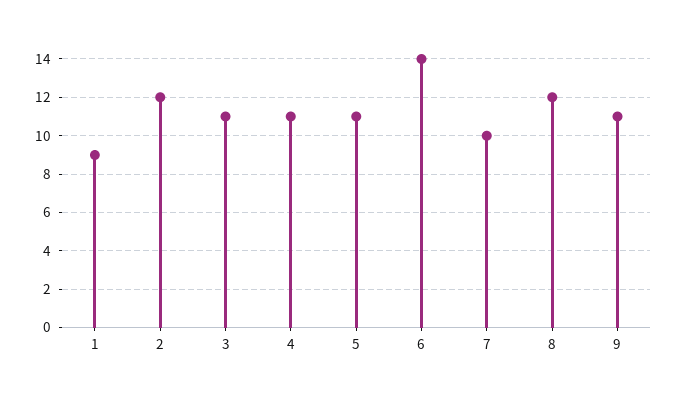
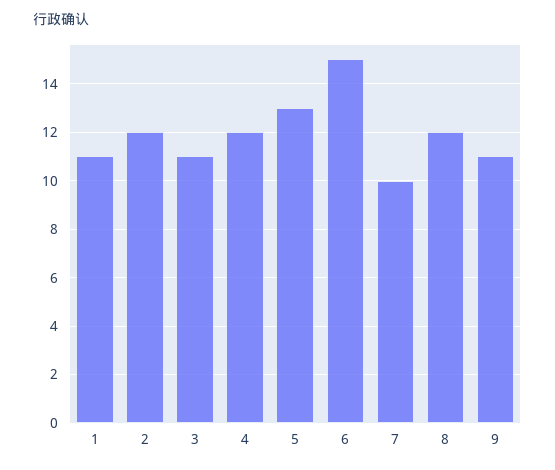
  {
-   "1": 9,
+   "1": 11,
    "2": 12,
    "3": 11,
-   "4": 11,
+   "4": 12,
-   "5": 11,
+   "5": 13,
-   "6": 14,
+   "6": 15,
    "7": 10,
    "8": 12,
    "9": 11
  }

